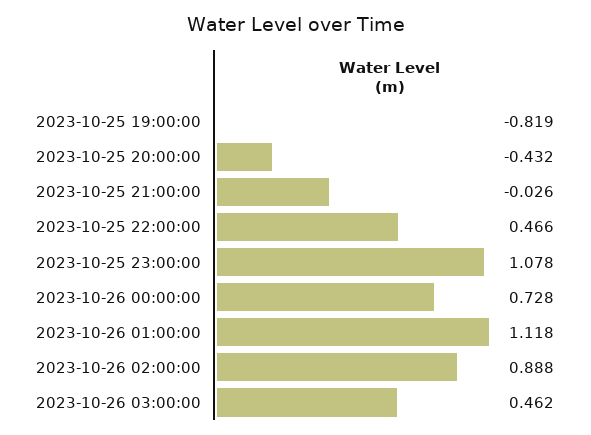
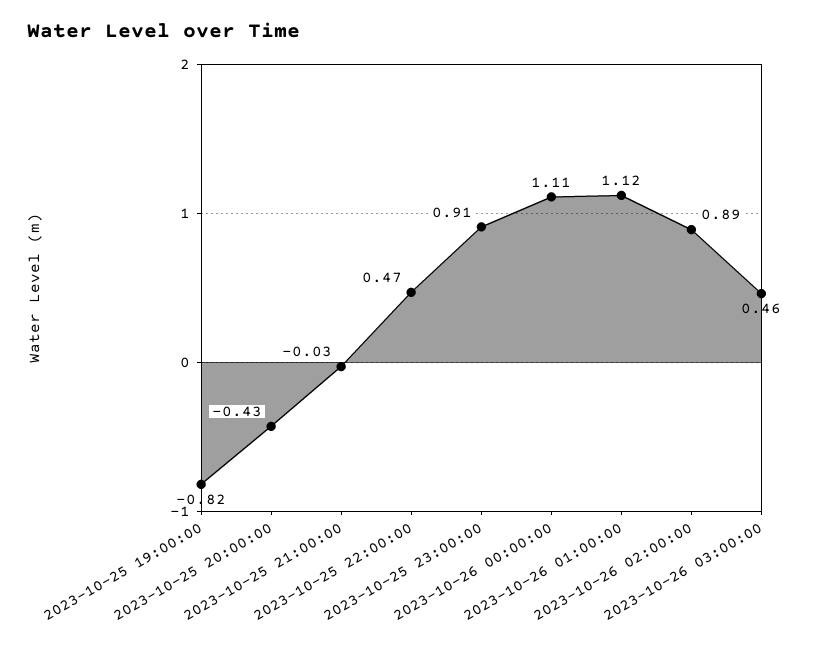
  {
    "2023-10-25 19:00:00": -0.819,
    "2023-10-25 20:00:00": -0.432,
    "2023-10-25 21:00:00": -0.026,
    "2023-10-25 22:00:00": 0.466,
-   "2023-10-25 23:00:00": 1.078,
+   "2023-10-25 23:00:00": 0.91,
-   "2023-10-26 00:00:00": 0.728,
+   "2023-10-26 00:00:00": 1.11,
    "2023-10-26 01:00:00": 1.118,
    "2023-10-26 02:00:00": 0.888,
    "2023-10-26 03:00:00": 0.462
  }

